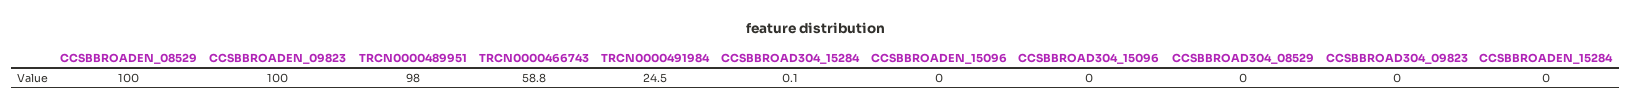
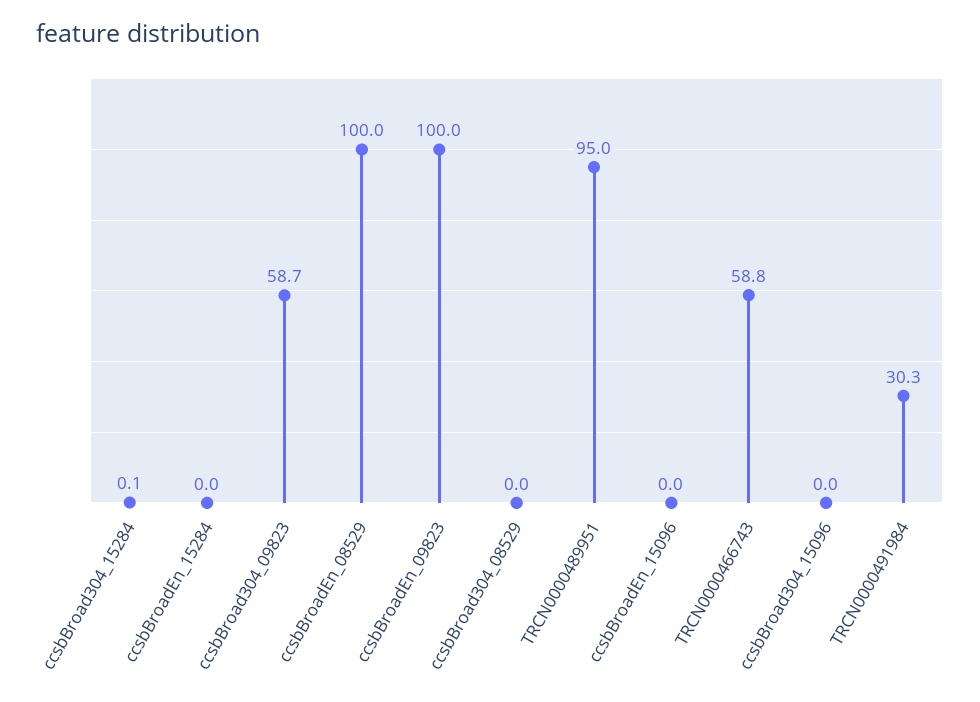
  {
    "CCSBBROADEN_08529": 100,
    "CCSBBROADEN_09823": 100,
-   "TRCN0000489951": 98,
+   "TRCN0000489951": 95,
    "TRCN0000466743": 58.8,
-   "TRCN0000491984": 24.5,
+   "TRCN0000491984": 30.3,
    "CCSBBROAD304_15284": 0.1,
    "CCSBBROADEN_15096": 0,
    "CCSBBROAD304_15096": 0,
    "CCSBBROAD304_08529": 0,
-   "CCSBBROAD304_09823": 0,
+   "CCSBBROAD304_09823": 58.7,
    "CCSBBROADEN_15284": 0
  }

